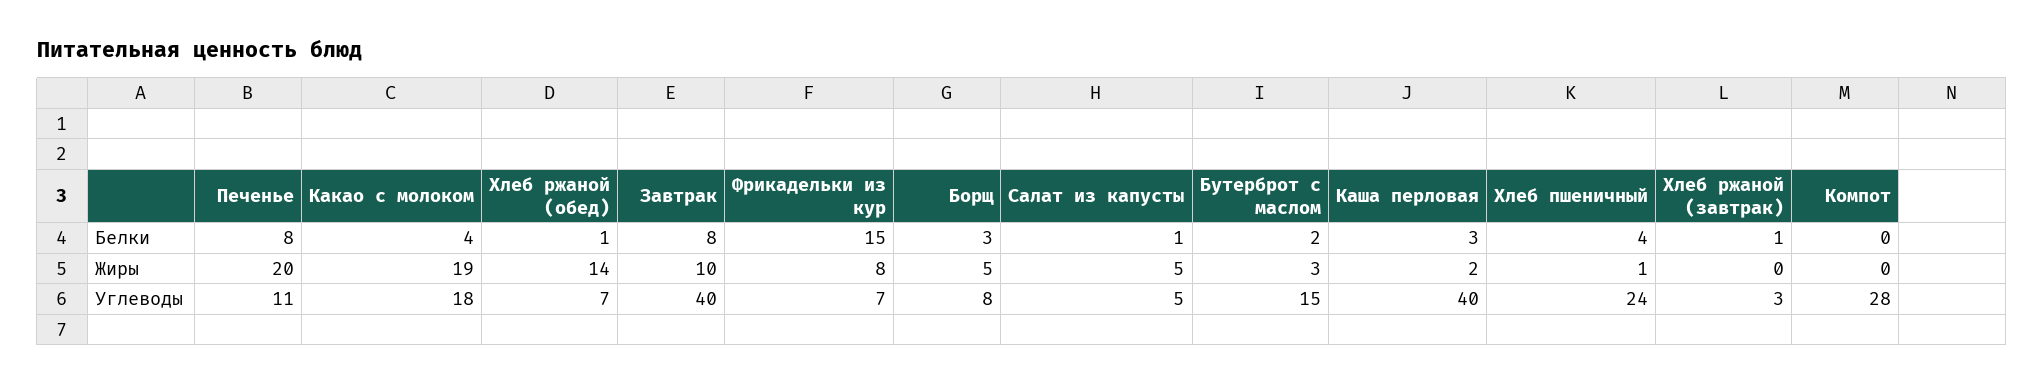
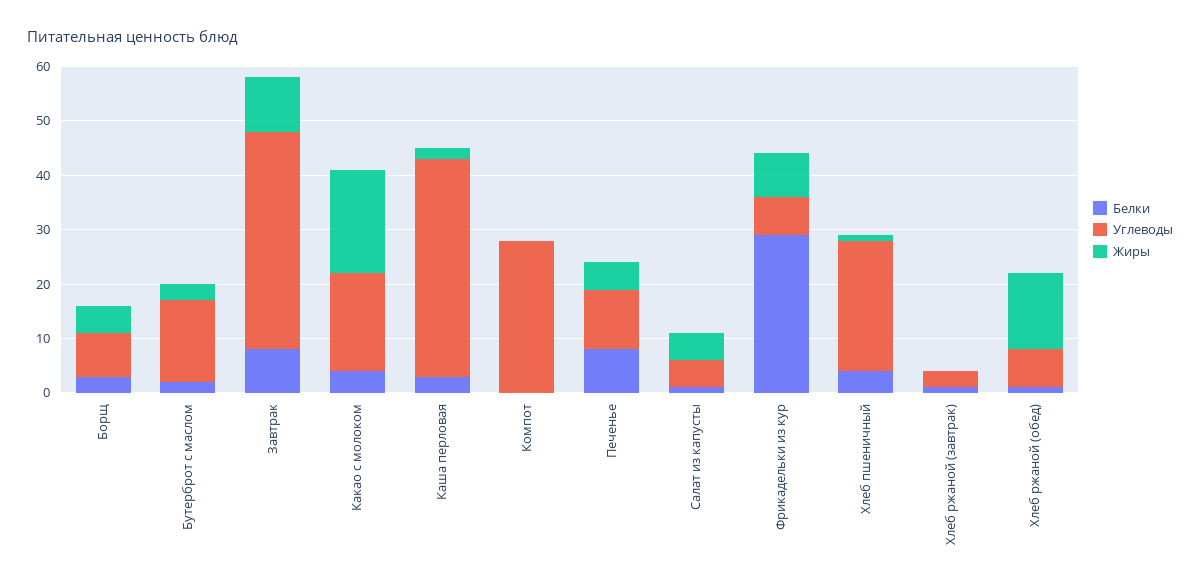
  {
    "Белки": {
      "Печенье": 8,
      "Какао с молоком": 4,
      "Хлеб ржаной (обед)": 1,
      "Завтрак": 8,
-     "Фрикадельки из кур": 15,
+     "Фрикадельки из кур": 30,
      "Борщ": 3,
      "Салат из капусты": 1,
      "Бутерброт с маслом": 2,
      "Каша перловая": 3,
      "Хлеб пшеничный": 4,
      "Хлеб ржаной (завтрак)": 1,
      "Компот": 0
    },
    "Жиры": {
-     "Печенье": 20,
+     "Печенье": 5,
      "Какао с молоком": 19,
      "Хлеб ржаной (обед)": 14,
      "Завтрак": 10,
      "Фрикадельки из кур": 8,
      "Борщ": 5,
      "Салат из капусты": 5,
      "Бутерброт с маслом": 3,
      "Каша перловая": 2,
      "Хлеб пшеничный": 1,
      "Хлеб ржаной (завтрак)": 0,
      "Компот": 0
    },
    "Углеводы": {
      "Печенье": 11,
      "Какао с молоком": 18,
      "Хлеб ржаной (обед)": 7,
      "Завтрак": 40,
      "Фрикадельки из кур": 7,
      "Борщ": 8,
      "Салат из капусты": 5,
      "Бутерброт с маслом": 15,
      "Каша перловая": 40,
      "Хлеб пшеничный": 24,
      "Хлеб ржаной (завтрак)": 3,
      "Компот": 28
    }
  }

